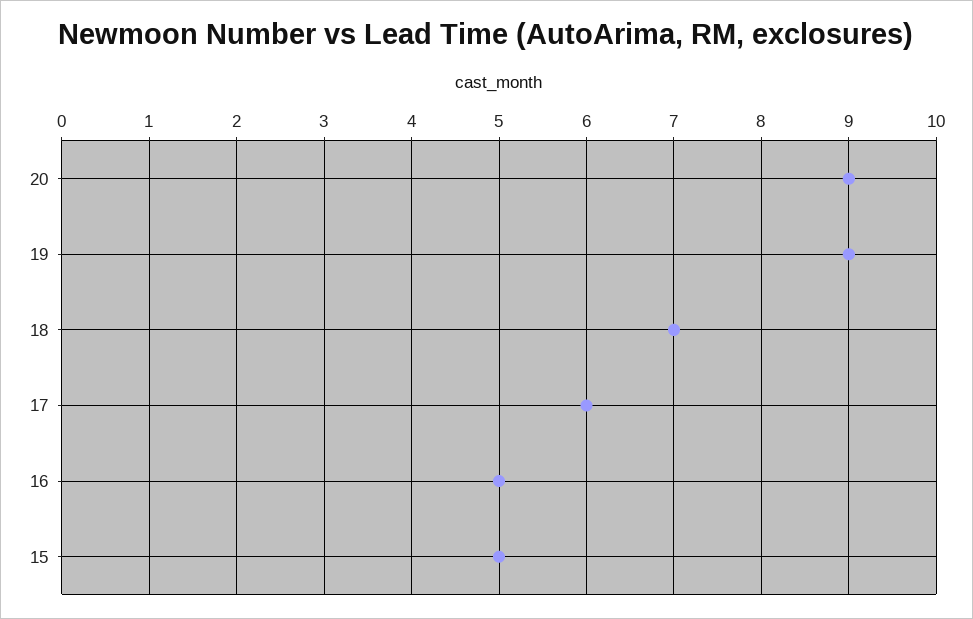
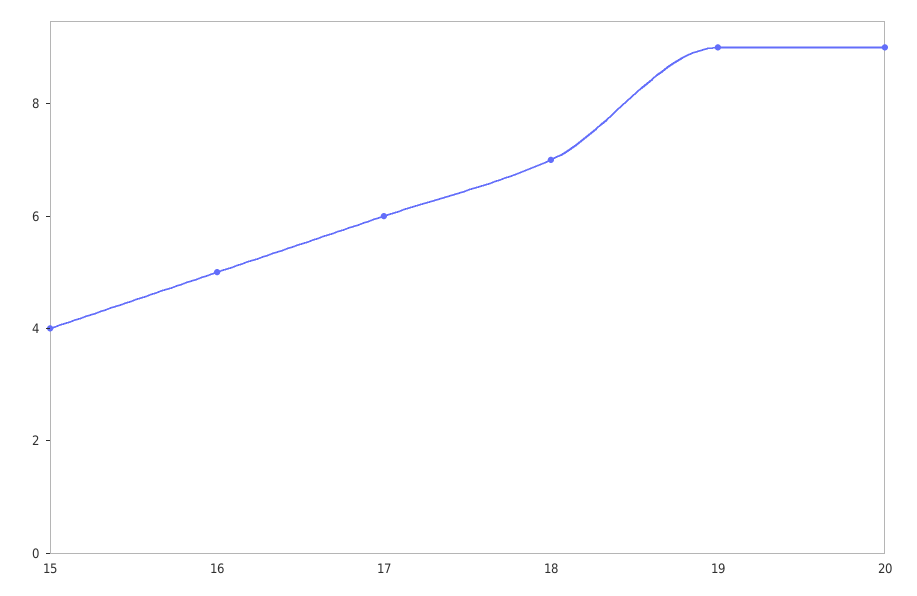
  {
    "20": 9,
    "19": 9,
    "18": 7,
    "17": 6,
    "16": 5,
-   "15": 5
+   "15": 4
  }

